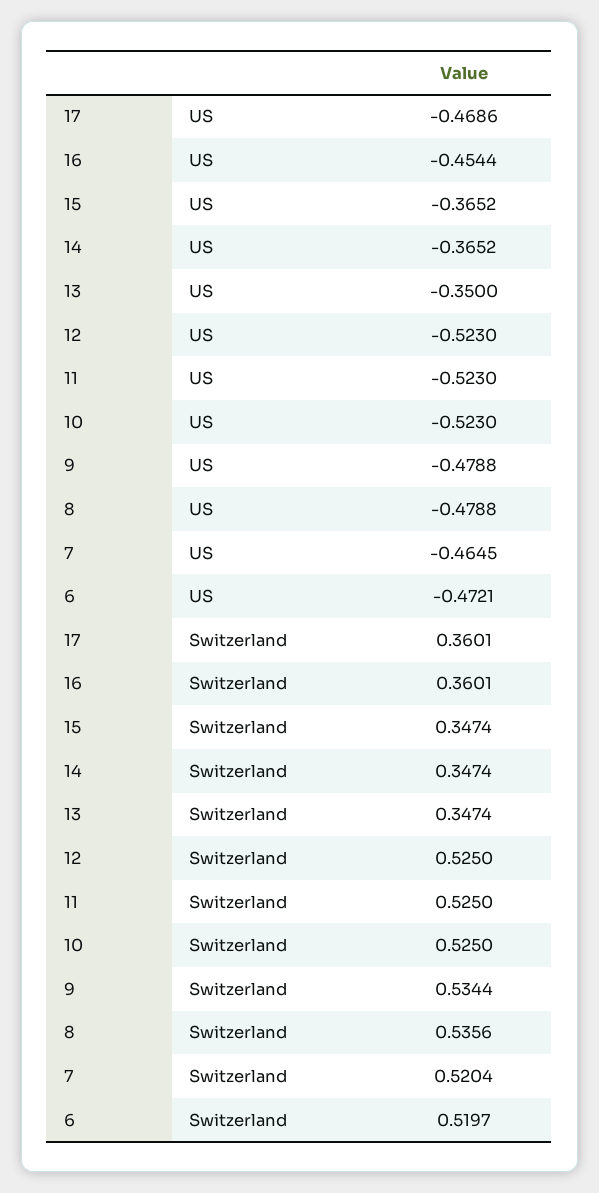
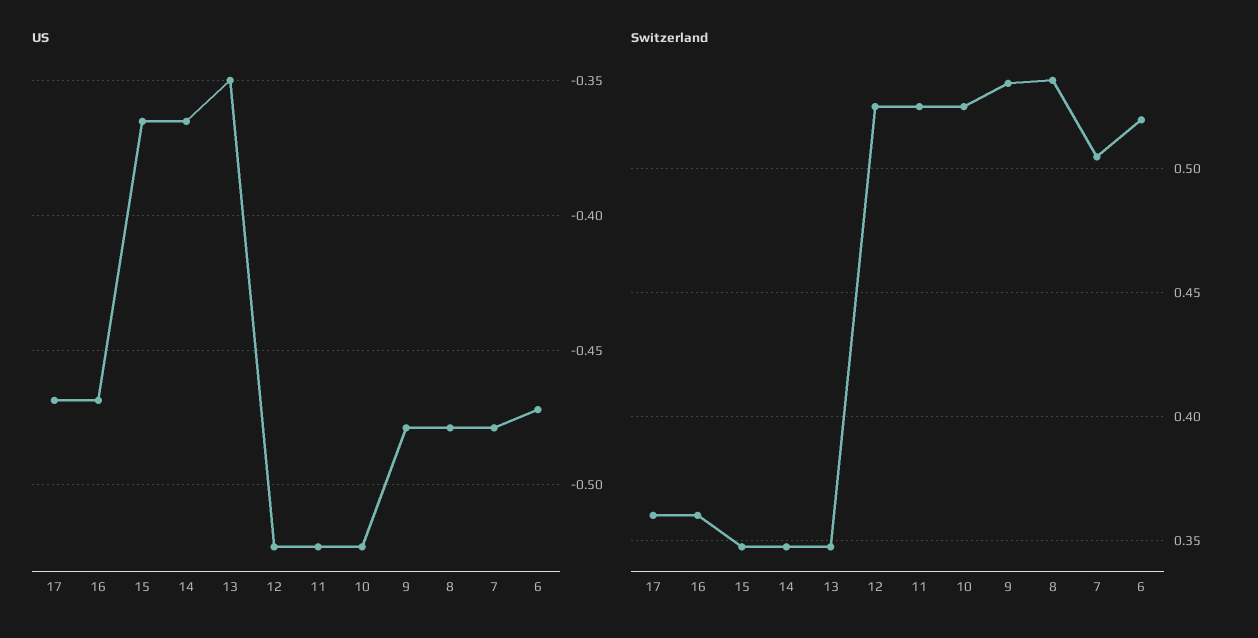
  {
    "US": {
      "17": -0.4686,
-     "16": -0.4544,
+     "16": -0.47,
      "15": -0.3652,
      "14": -0.3652,
      "13": -0.35,
      "12": -0.523,
      "11": -0.523,
      "10": -0.523,
      "9": -0.4788,
      "8": -0.4788,
-     "7": -0.4645,
+     "7": -0.48,
      "6": -0.4721
    },
    "Switzerland": {
      "17": 0.3601,
      "16": 0.3601,
      "15": 0.3474,
      "14": 0.3474,
      "13": 0.3474,
      "12": 0.525,
      "11": 0.525,
      "10": 0.525,
      "9": 0.5344,
      "8": 0.5356,
-     "7": 0.5204,
+     "7": 0.505,
      "6": 0.5197
    }
  }

